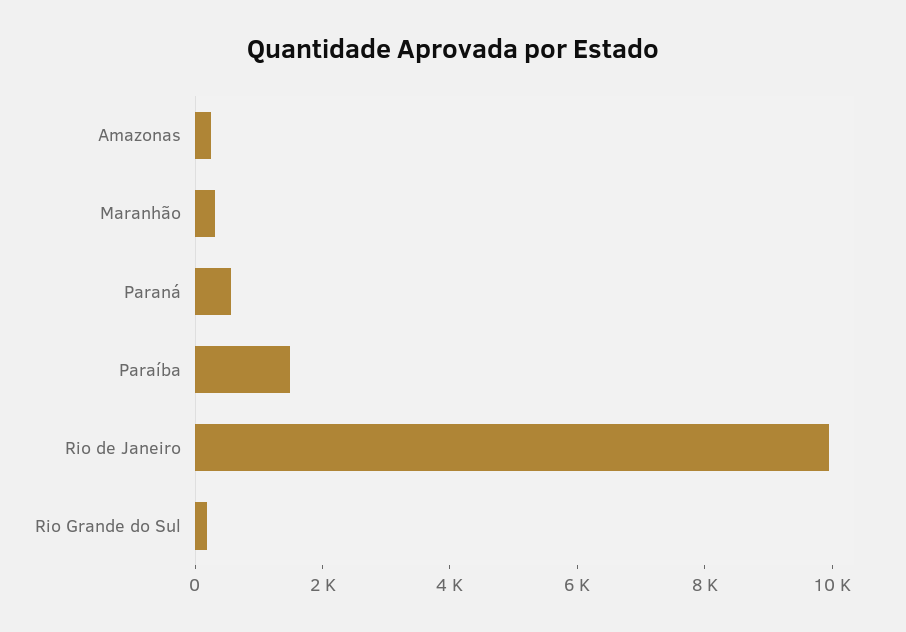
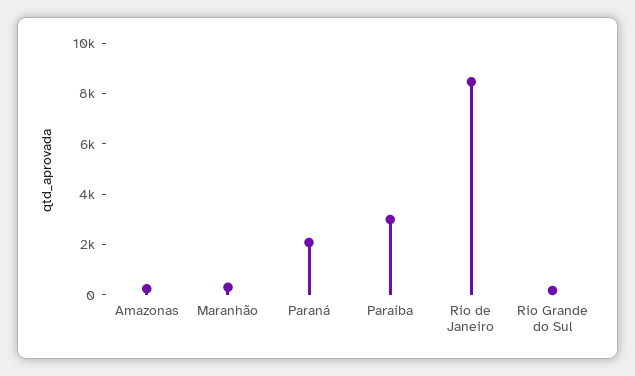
  {
    "Amazonas": 500,
    "Maranhão": 500,
-   "Paraná": 500,
+   "Paraná": 2000,
-   "Paraíba": 1500,
+   "Paraíba": 3000,
-   "Rio de Janeiro": 10000,
+   "Rio de Janeiro": 8500,
    "Rio Grande do Sul": 0
  }

